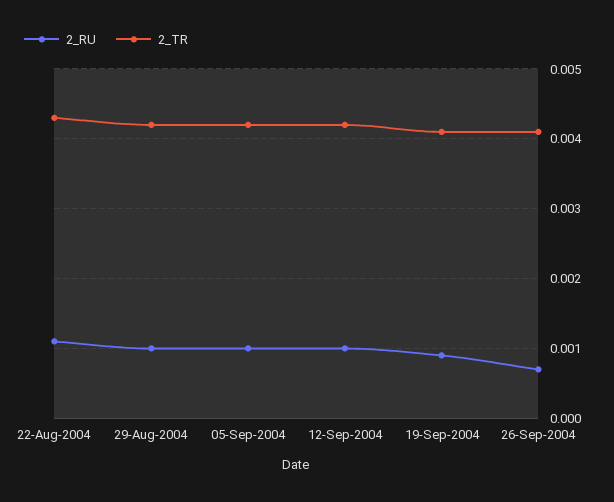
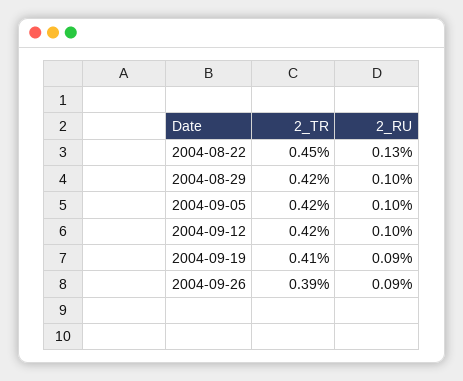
  {
    "2_RU": {
-     "22-Aug-2004": 0.0011,
+     "22-Aug-2004": 0.0013,
      "29-Aug-2004": 0.001,
      "05-Sep-2004": 0.001,
      "12-Sep-2004": 0.001,
      "19-Sep-2004": 0.0009,
-     "26-Sep-2004": 0.0007
+     "26-Sep-2004": 0.0009
    },
    "2_TR": {
-     "22-Aug-2004": 0.0043,
+     "22-Aug-2004": 0.0045,
      "29-Aug-2004": 0.0042,
      "05-Sep-2004": 0.0042,
      "12-Sep-2004": 0.0042,
      "19-Sep-2004": 0.0041,
-     "26-Sep-2004": 0.0041
+     "26-Sep-2004": 0.0039
    }
  }

